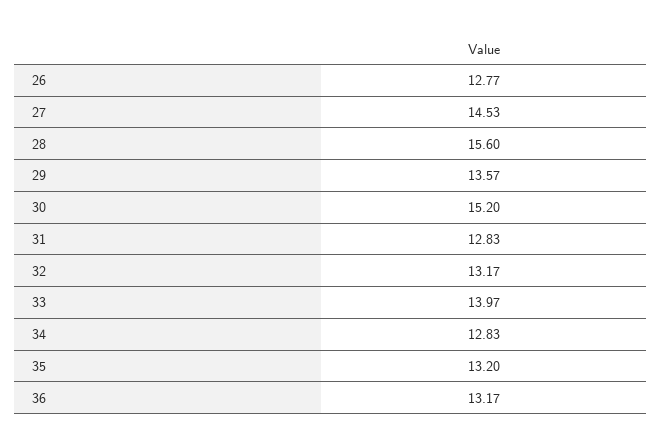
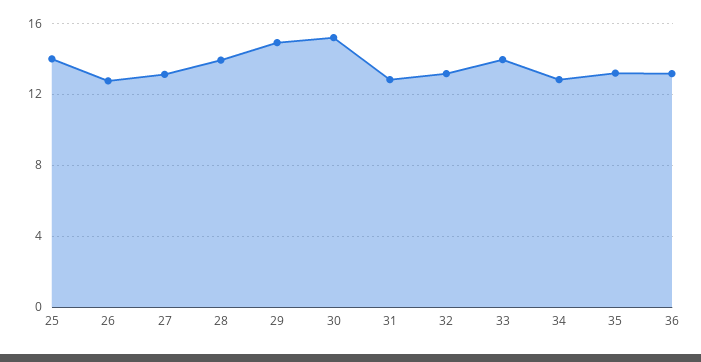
  {
    "26": 12.77,
-   "27": 14.53,
+   "27": 13,
-   "28": 15.6,
+   "28": 14,
-   "29": 13.57,
+   "29": 15,
    "30": 15.2,
    "31": 12.83,
    "32": 13.17,
    "33": 13.97,
    "34": 12.83,
    "35": 13.2,
-   "36": 13.17
+   "36": 13.17,
+   "25": 14
  }

